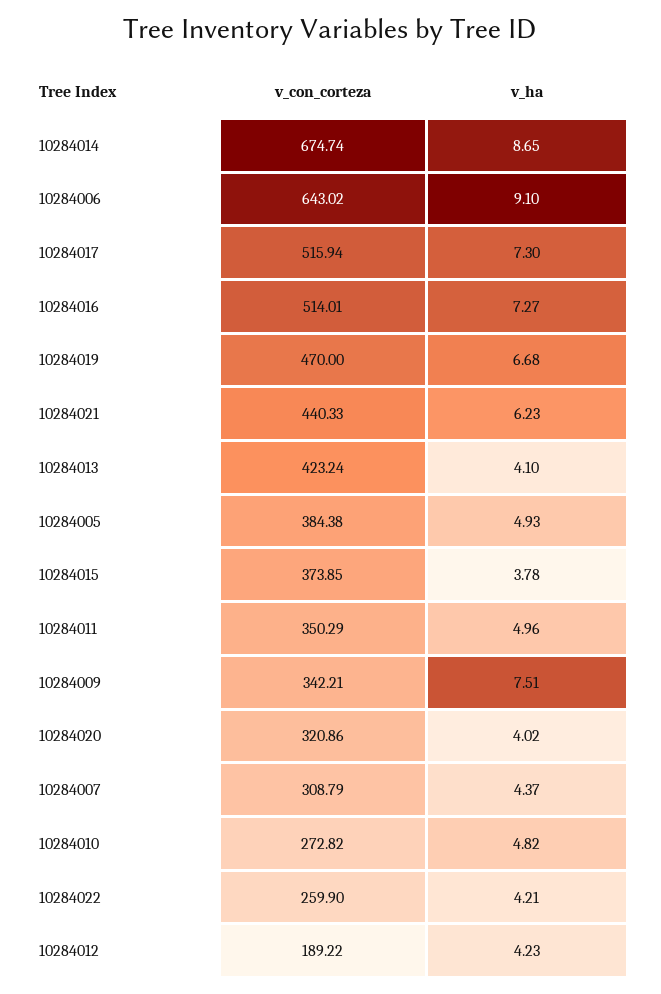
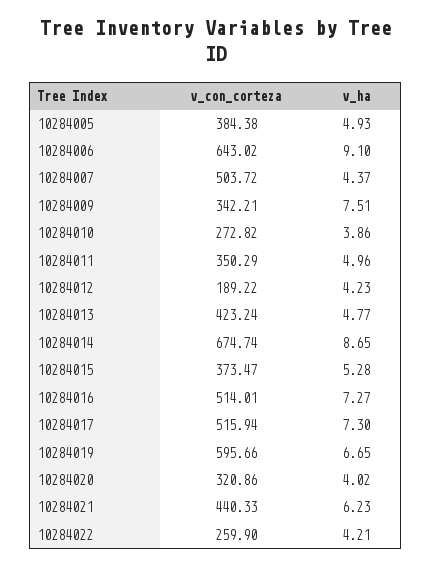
  {
    "v_con_corteza": {
      "10284014": 674.74,
      "10284006": 643.02,
      "10284017": 515.94,
      "10284016": 514.01,
-     "10284019": 470,
+     "10284019": 595.66,
      "10284021": 440.33,
      "10284013": 423.24,
      "10284005": 384.38,
-     "10284015": 373.85,
+     "10284015": 373.47,
      "10284011": 350.29,
      "10284009": 342.21,
      "10284020": 320.86,
-     "10284007": 308.79,
+     "10284007": 503.72,
      "10284010": 272.82,
      "10284022": 259.9,
      "10284012": 189.22
    },
    "v_ha": {
      "10284014": 8.65,
      "10284006": 9.1,
      "10284017": 7.3,
      "10284016": 7.27,
-     "10284019": 6.68,
+     "10284019": 6.65,
      "10284021": 6.23,
-     "10284013": 4.1,
+     "10284013": 4.77,
      "10284005": 4.93,
-     "10284015": 3.78,
+     "10284015": 5.28,
      "10284011": 4.96,
      "10284009": 7.51,
      "10284020": 4.02,
      "10284007": 4.37,
-     "10284010": 4.82,
+     "10284010": 3.86,
      "10284022": 4.21,
      "10284012": 4.23
    }
  }

